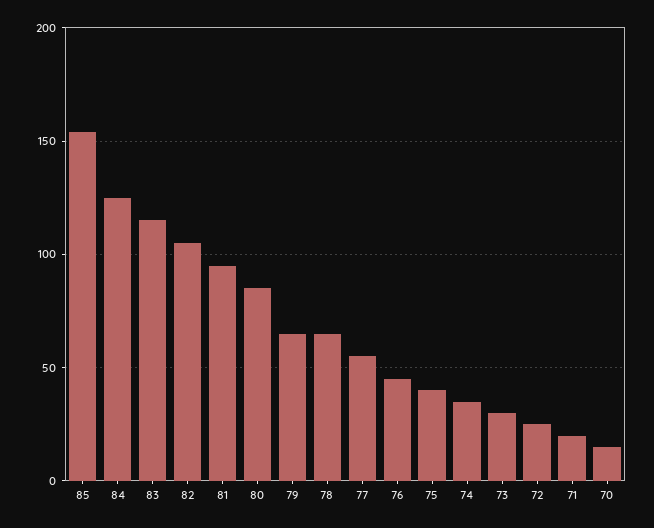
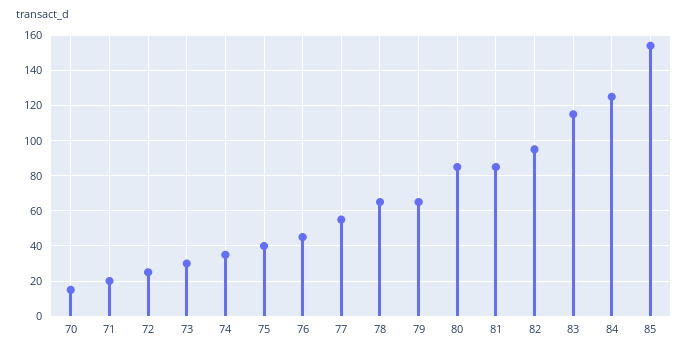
  {
    "85": 155,
    "84": 125,
    "83": 115,
-   "82": 105,
+   "82": 95,
-   "81": 95,
+   "81": 85,
    "80": 85,
    "79": 65,
    "78": 65,
    "77": 55,
    "76": 45,
    "75": 40,
    "74": 35,
    "73": 30,
    "72": 25,
    "71": 20,
    "70": 15
  }

